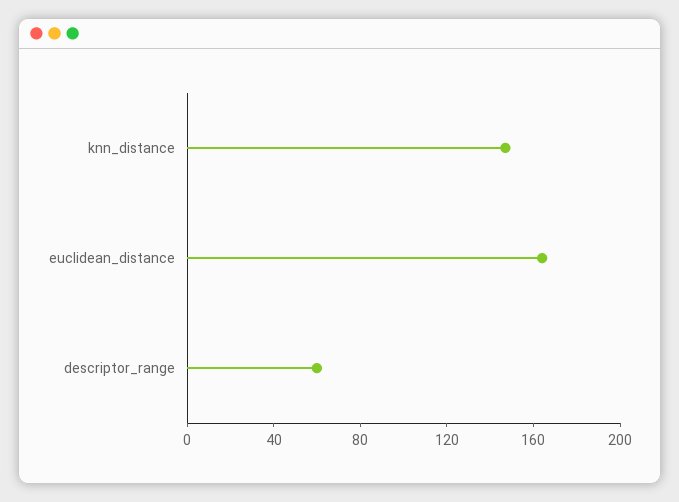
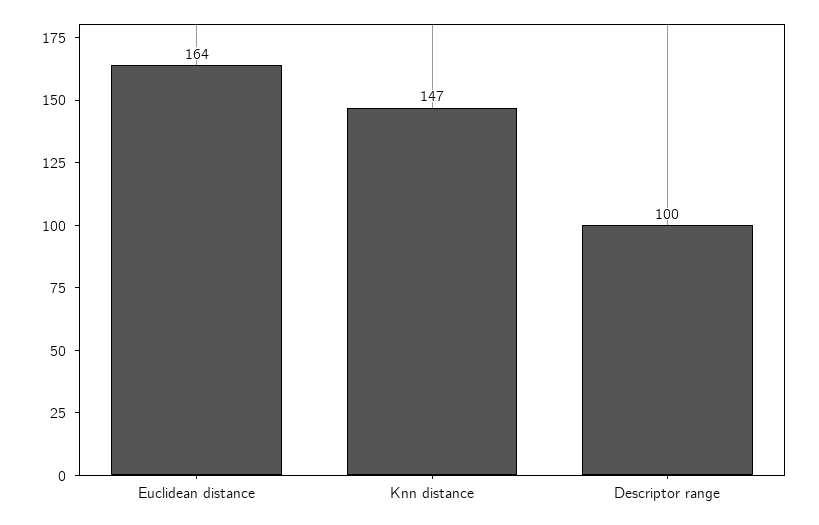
  {
    "knn_distance": 147,
    "euclidean_distance": 164,
-   "descriptor_range": 60
+   "descriptor_range": 100
  }

